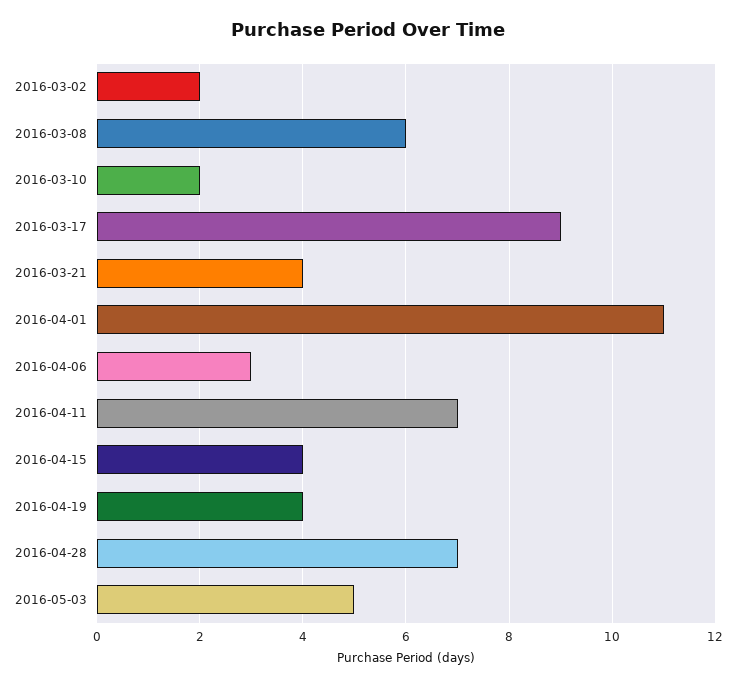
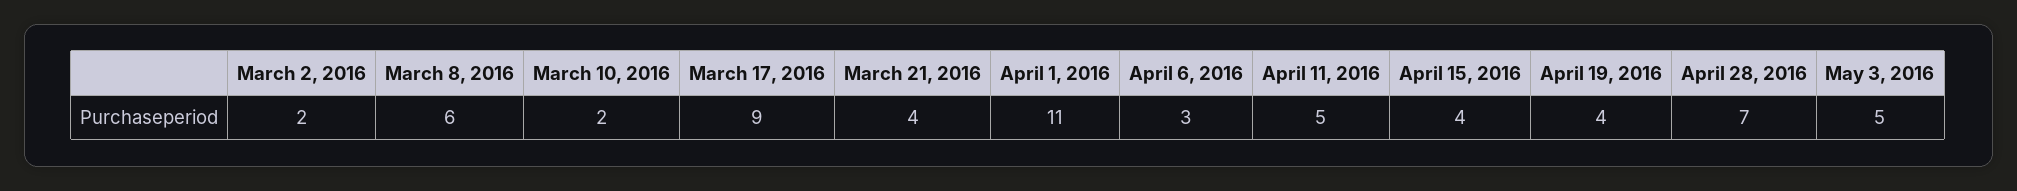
  {
    "2016-03-02": 2,
    "2016-03-08": 6,
    "2016-03-10": 2,
    "2016-03-17": 9,
    "2016-03-21": 4,
    "2016-04-01": 11,
    "2016-04-06": 3,
-   "2016-04-11": 7,
+   "2016-04-11": 5,
    "2016-04-15": 4,
    "2016-04-19": 4,
    "2016-04-28": 7,
    "2016-05-03": 5
  }

